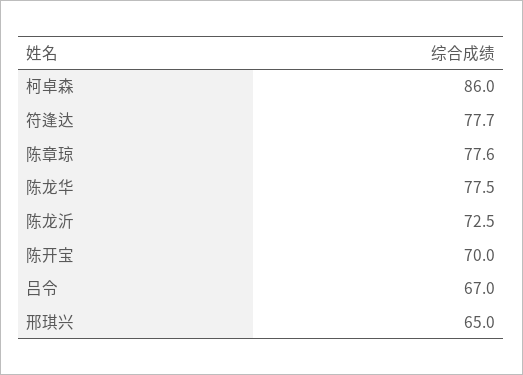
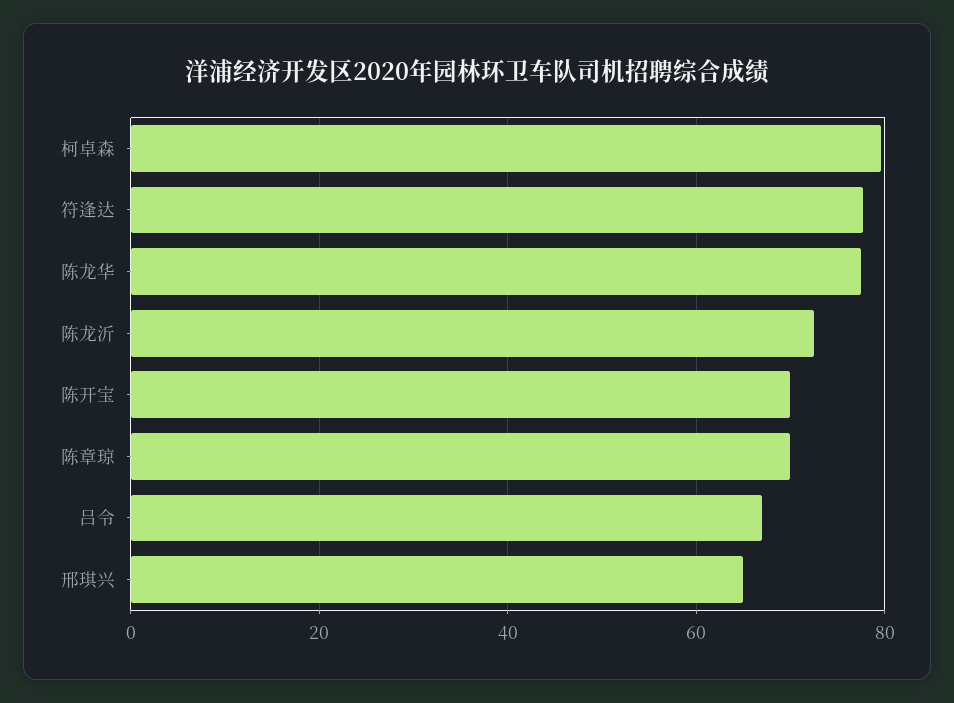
  {
-   "柯卓森": 86,
+   "柯卓森": 80,
    "符逢达": 77.7,
-   "陈章琼": 77.6,
+   "陈章琼": 70,
    "陈龙华": 77.5,
    "陈龙沂": 72.5,
    "陈开宝": 70,
    "吕令": 67,
    "邢琪兴": 65
  }

